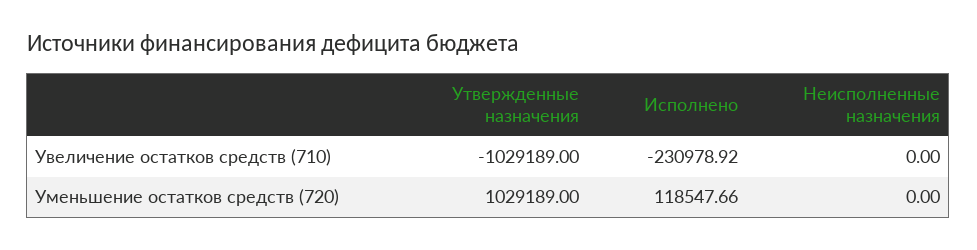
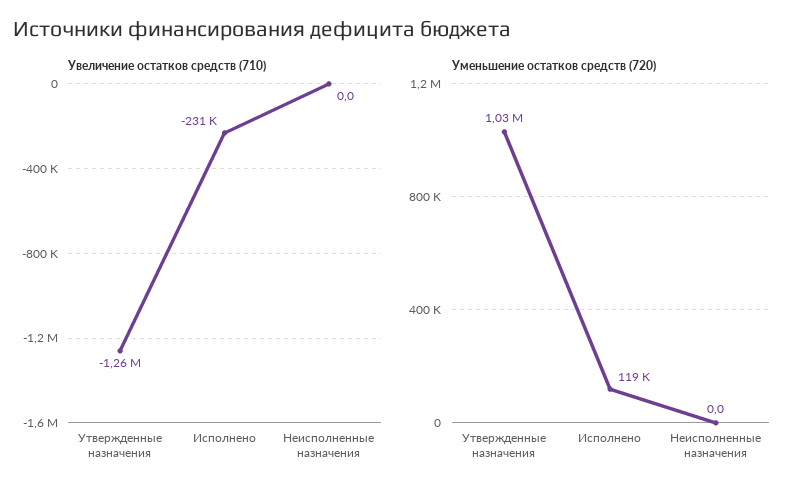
  {
    "Увеличение остатков средств (710)": {
-     "Утвержденные назначения": -1029189,
+     "Утвержденные назначения": -1260000,
      "Исполнено": -230978.92,
      "Неисполненные назначения": 0
    },
    "Уменьшение остатков средств (720)": {
      "Утвержденные назначения": 1029189,
      "Исполнено": 118547.66,
      "Неисполненные назначения": 0
    }
  }

